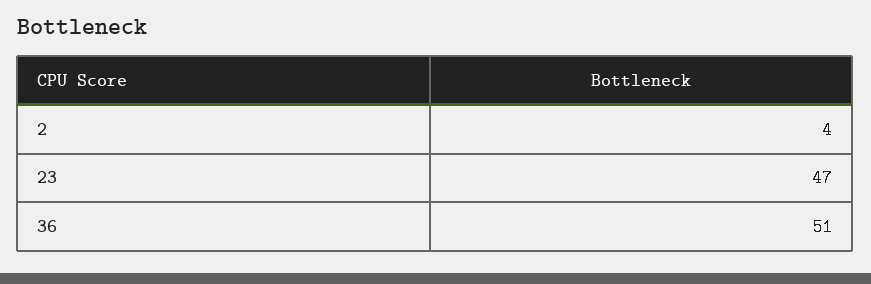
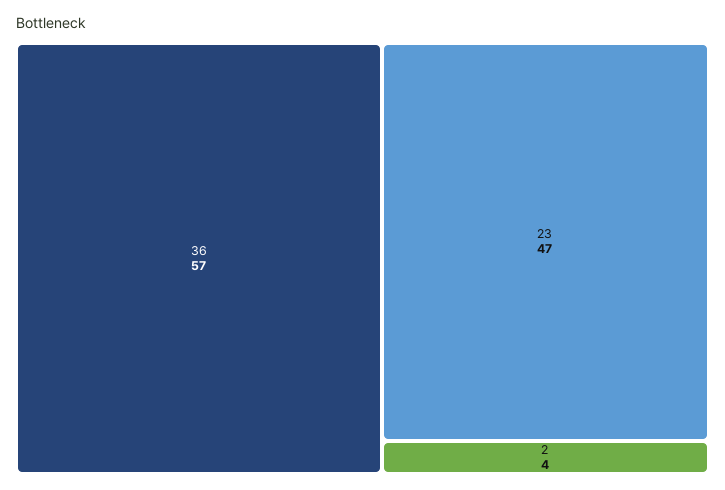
  {
    "2": 4,
    "23": 47,
-   "36": 51
+   "36": 57
  }

